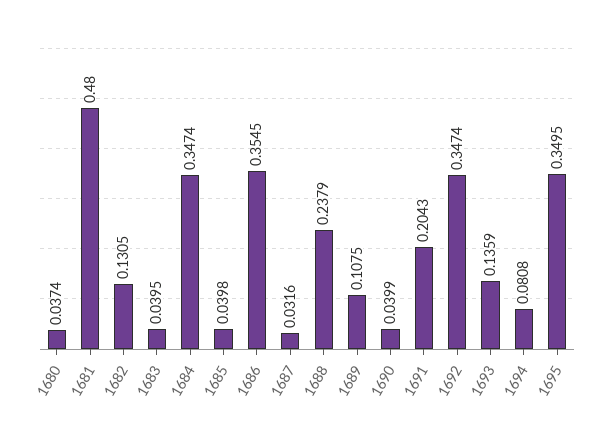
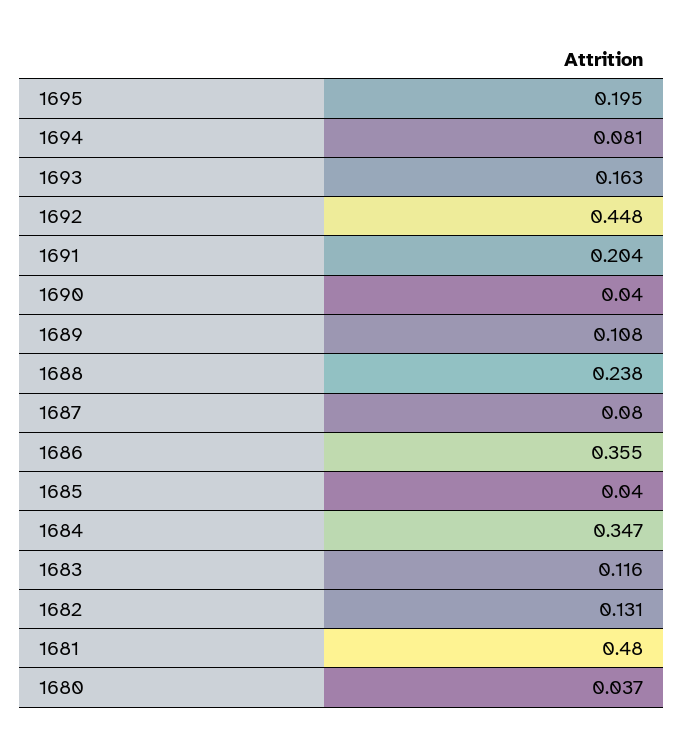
  {
    "1680": 0.0374,
    "1681": 0.48,
    "1682": 0.1305,
-   "1683": 0.0395,
+   "1683": 0.116,
    "1684": 0.3474,
    "1685": 0.0398,
    "1686": 0.3545,
-   "1687": 0.0316,
+   "1687": 0.08,
    "1688": 0.2379,
    "1689": 0.1075,
    "1690": 0.0399,
    "1691": 0.2043,
-   "1692": 0.3474,
+   "1692": 0.448,
-   "1693": 0.1359,
+   "1693": 0.163,
    "1694": 0.0808,
-   "1695": 0.3495
+   "1695": 0.195
  }

